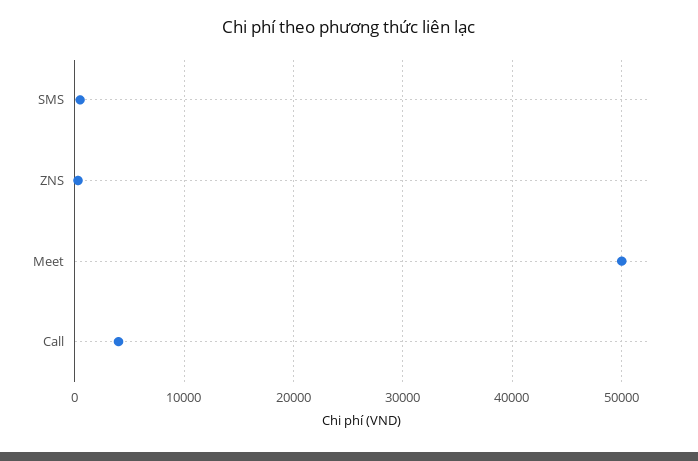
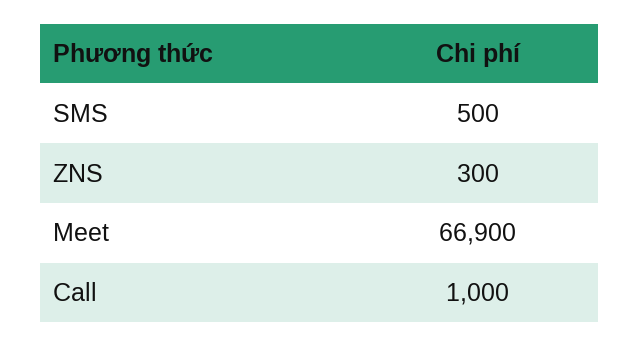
  {
    "SMS": 500,
    "ZNS": 300,
-   "Meet": 50000,
+   "Meet": 66900,
-   "Call": 4000
+   "Call": 1000
  }

